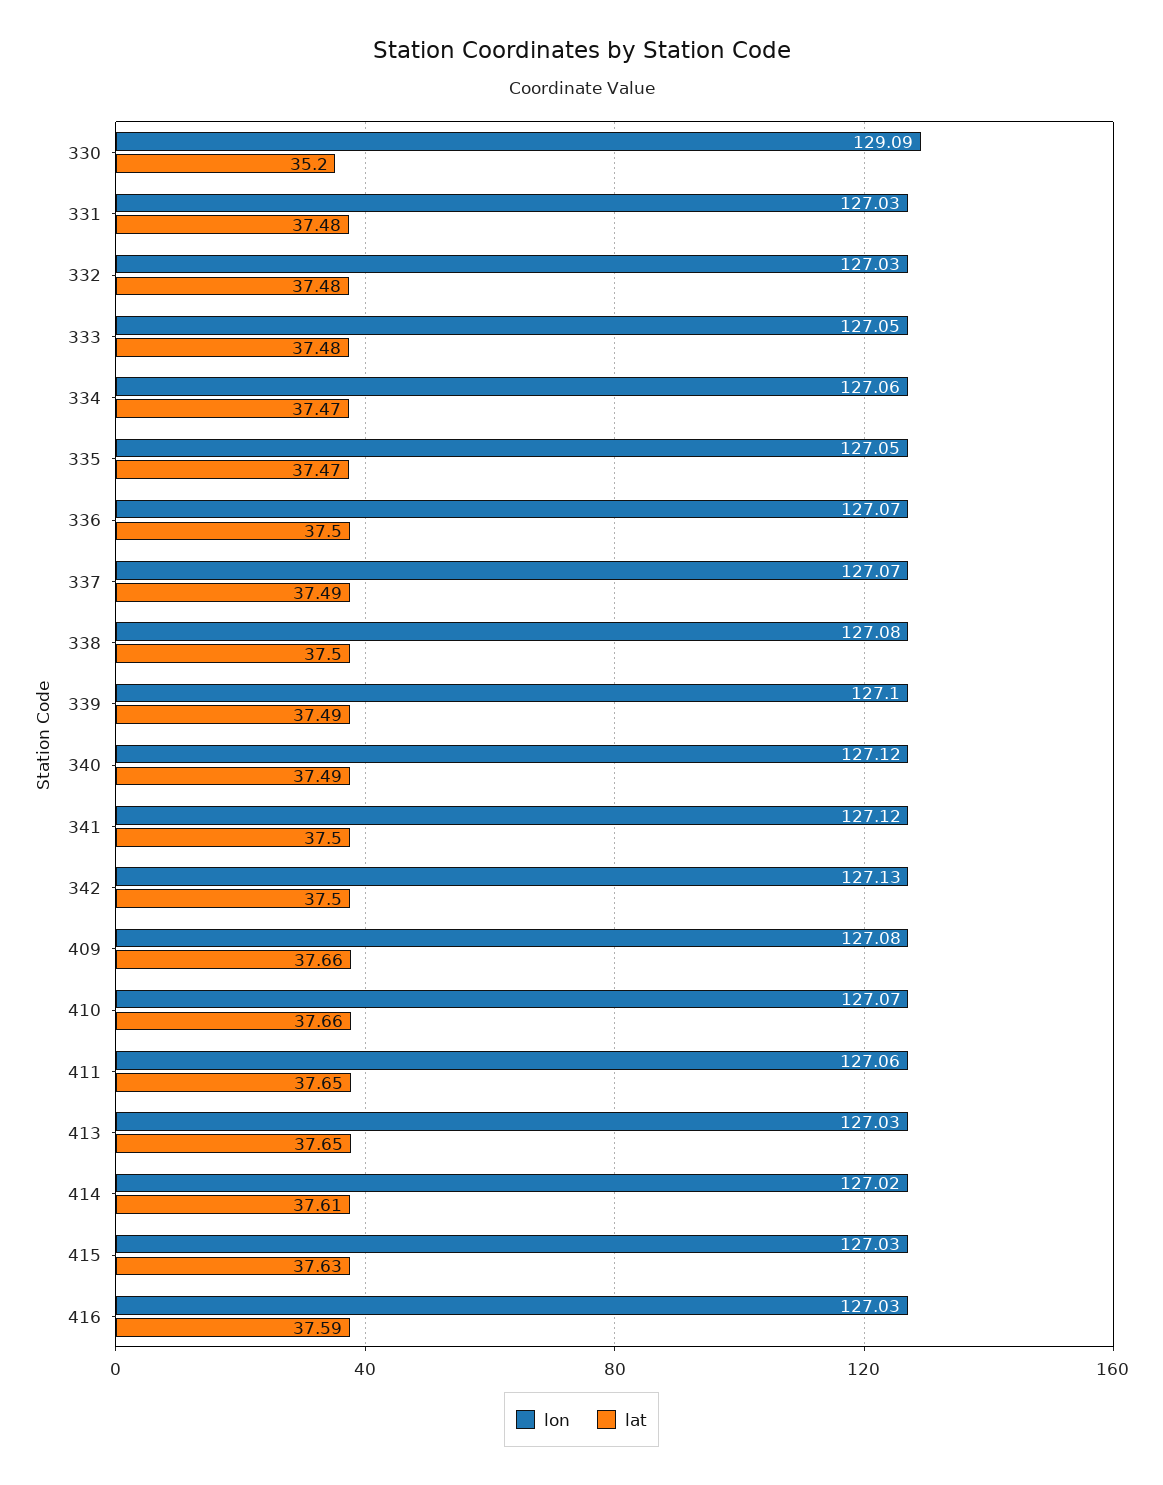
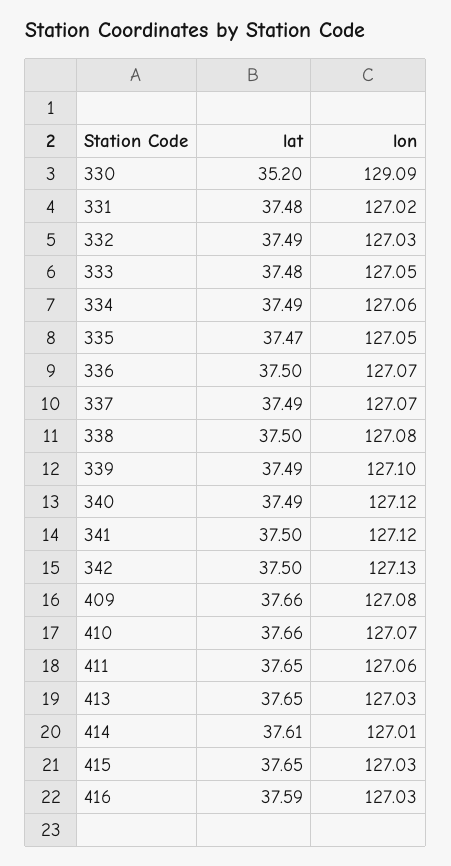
  {
    "lon": {
      "330": 129.09,
-     "331": 127.03,
+     "331": 127.02,
      "332": 127.03,
      "333": 127.05,
      "334": 127.06,
      "335": 127.05,
      "336": 127.07,
      "337": 127.07,
      "338": 127.08,
      "339": 127.1,
      "340": 127.12,
      "341": 127.12,
      "342": 127.13,
      "409": 127.08,
      "410": 127.07,
      "411": 127.06,
      "413": 127.03,
-     "414": 127.02,
+     "414": 127.01,
      "415": 127.03,
      "416": 127.03
    },
    "lat": {
      "330": 35.2,
      "331": 37.48,
-     "332": 37.48,
+     "332": 37.49,
      "333": 37.48,
-     "334": 37.47,
+     "334": 37.49,
      "335": 37.47,
      "336": 37.5,
      "337": 37.49,
      "338": 37.5,
      "339": 37.49,
      "340": 37.49,
      "341": 37.5,
      "342": 37.5,
      "409": 37.66,
      "410": 37.66,
      "411": 37.65,
      "413": 37.65,
      "414": 37.61,
-     "415": 37.63,
+     "415": 37.65,
      "416": 37.59
    }
  }

